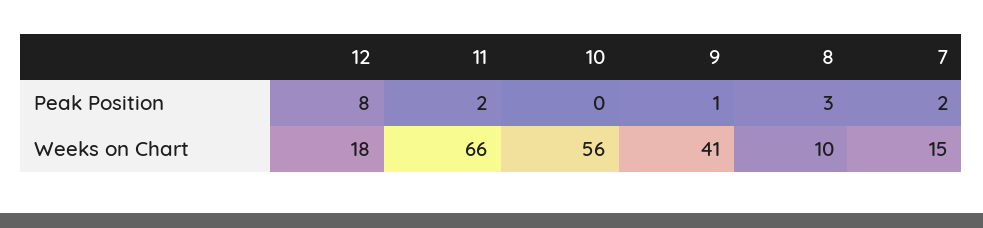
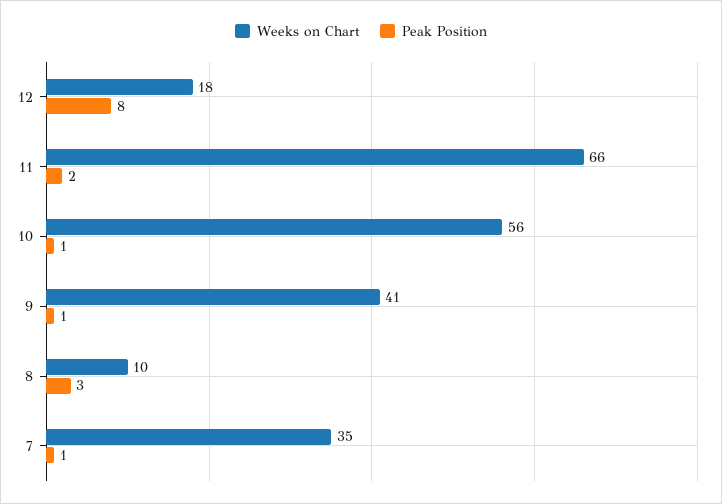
  {
    "Peak Position": {
      "12": 8,
      "11": 2,
-     "10": 0,
+     "10": 1,
      "9": 1,
      "8": 3,
-     "7": 2
+     "7": 1
    },
    "Weeks on Chart": {
      "12": 18,
      "11": 66,
      "10": 56,
      "9": 41,
      "8": 10,
-     "7": 15
+     "7": 35
    }
  }

